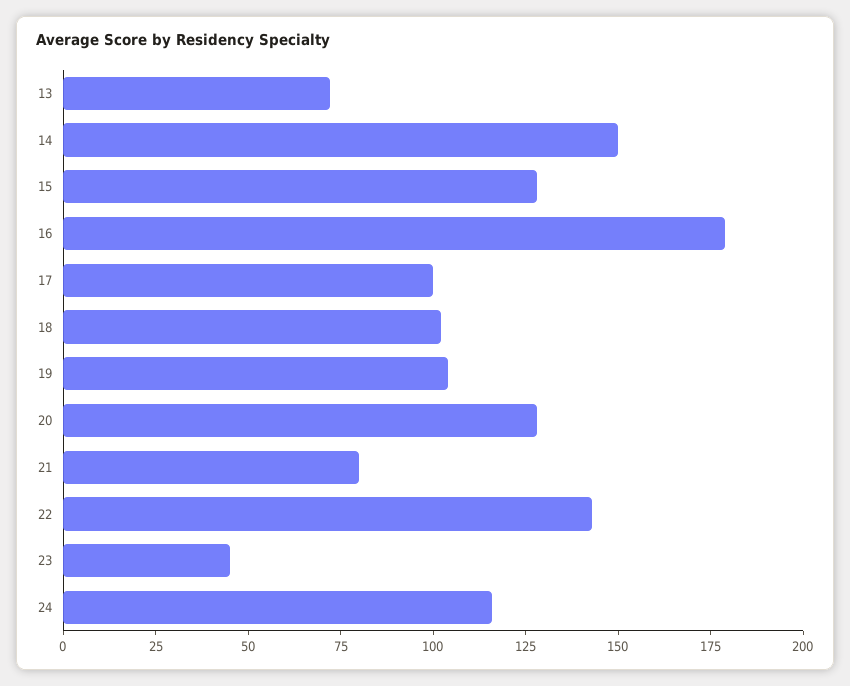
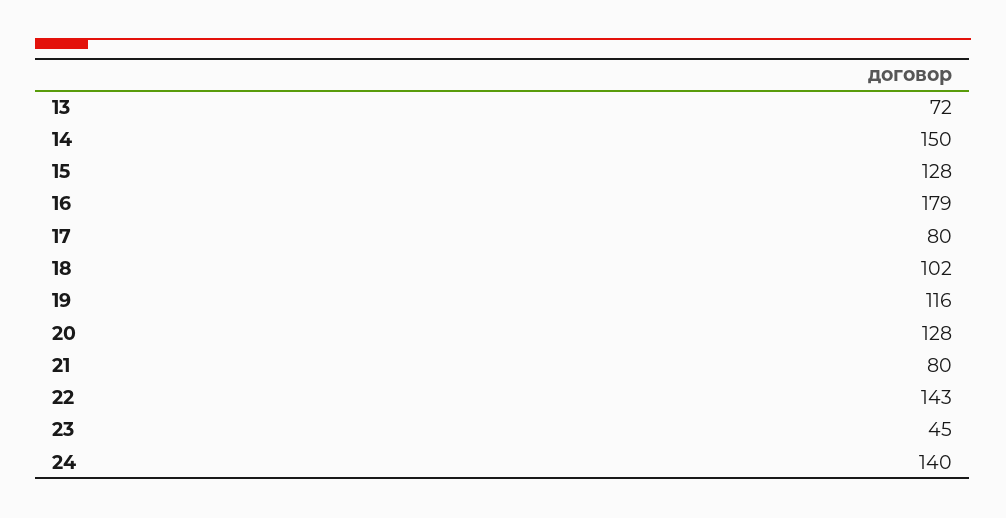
  {
    "13": 72,
    "14": 150,
    "15": 128,
    "16": 179,
-   "17": 100,
+   "17": 80,
    "18": 102,
-   "19": 105,
+   "19": 116,
    "20": 128,
    "21": 80,
    "22": 143,
    "23": 45,
-   "24": 115
+   "24": 140
  }

